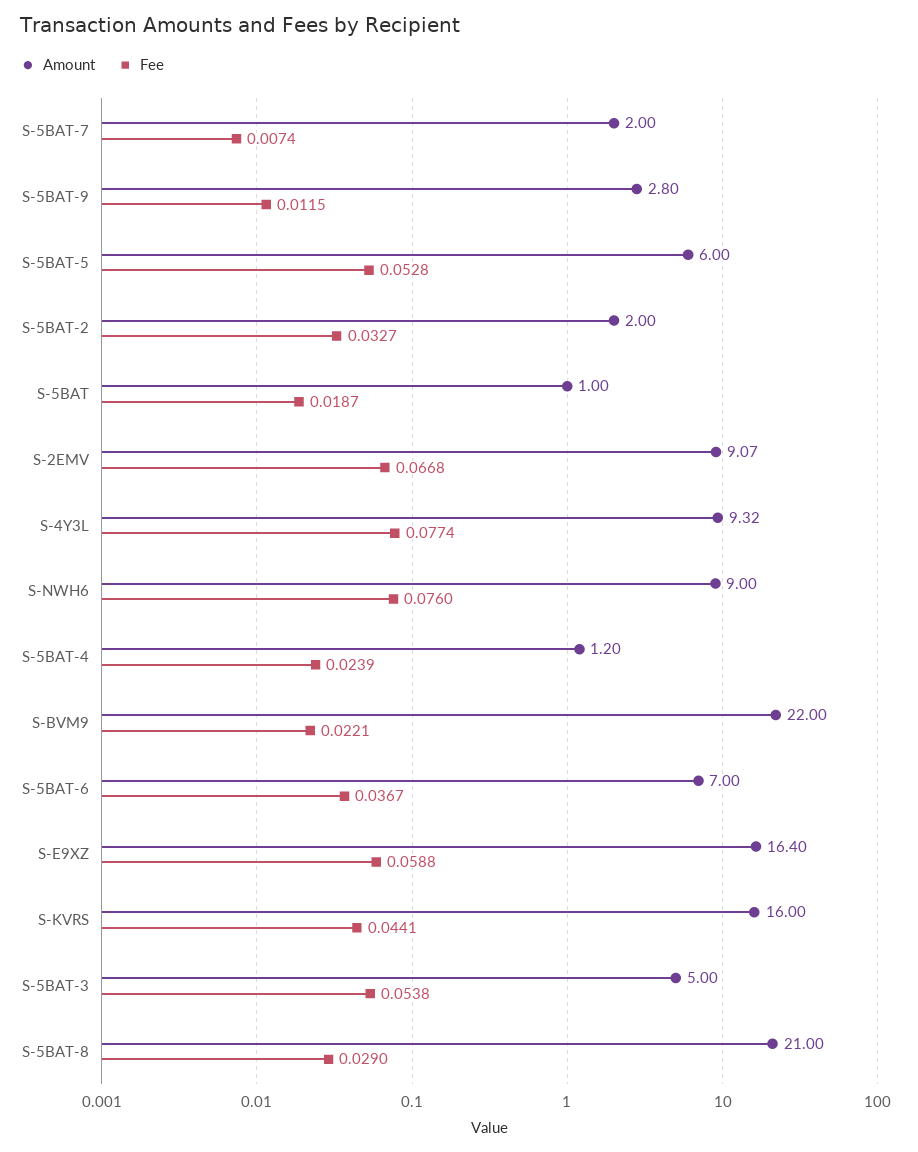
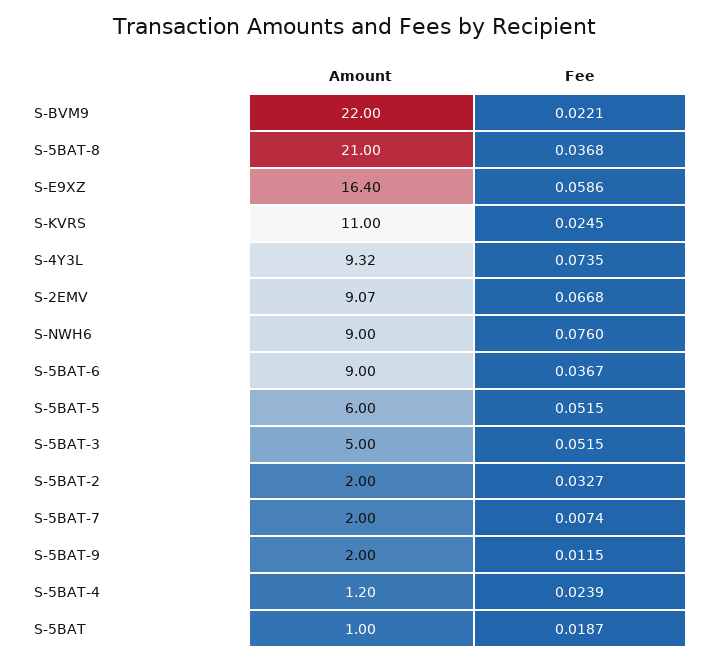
  {
    "Amount": {
      "S-5BAT-7": 2,
-     "S-5BAT-9": 2.8,
+     "S-5BAT-9": 2,
      "S-5BAT-5": 6,
      "S-5BAT-2": 2,
      "S-5BAT": 1,
      "S-2EMV": 9.07,
      "S-4Y3L": 9.32,
      "S-NWH6": 9,
      "S-5BAT-4": 1.2,
      "S-BVM9": 22,
-     "S-5BAT-6": 7,
+     "S-5BAT-6": 9,
      "S-E9XZ": 16.4,
-     "S-KVRS": 16,
+     "S-KVRS": 11,
      "S-5BAT-3": 5,
      "S-5BAT-8": 21
    },
    "Fee": {
      "S-5BAT-7": 0.0074,
      "S-5BAT-9": 0.0115,
-     "S-5BAT-5": 0.0528,
+     "S-5BAT-5": 0.0515,
      "S-5BAT-2": 0.0327,
      "S-5BAT": 0.0187,
      "S-2EMV": 0.0668,
-     "S-4Y3L": 0.0774,
+     "S-4Y3L": 0.0735,
      "S-NWH6": 0.076,
      "S-5BAT-4": 0.0239,
      "S-BVM9": 0.0221,
      "S-5BAT-6": 0.0367,
-     "S-E9XZ": 0.0588,
+     "S-E9XZ": 0.0586,
-     "S-KVRS": 0.0441,
+     "S-KVRS": 0.0245,
-     "S-5BAT-3": 0.0538,
+     "S-5BAT-3": 0.0515,
-     "S-5BAT-8": 0.029
+     "S-5BAT-8": 0.0368
    }
  }

